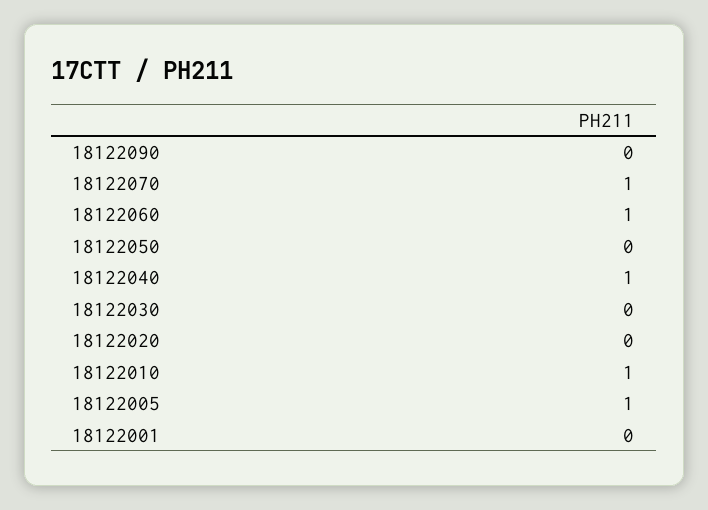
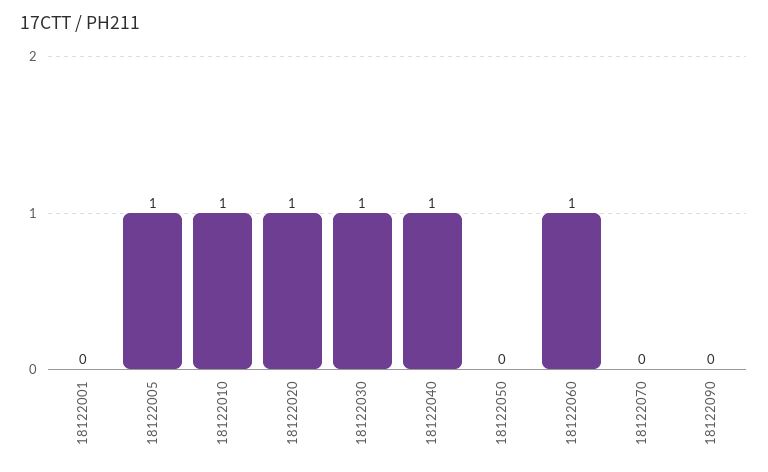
  {
    "18122090": 0,
-   "18122070": 1,
+   "18122070": 0,
    "18122060": 1,
    "18122050": 0,
    "18122040": 1,
-   "18122030": 0,
+   "18122030": 1,
-   "18122020": 0,
+   "18122020": 1,
    "18122010": 1,
    "18122005": 1,
    "18122001": 0
  }

